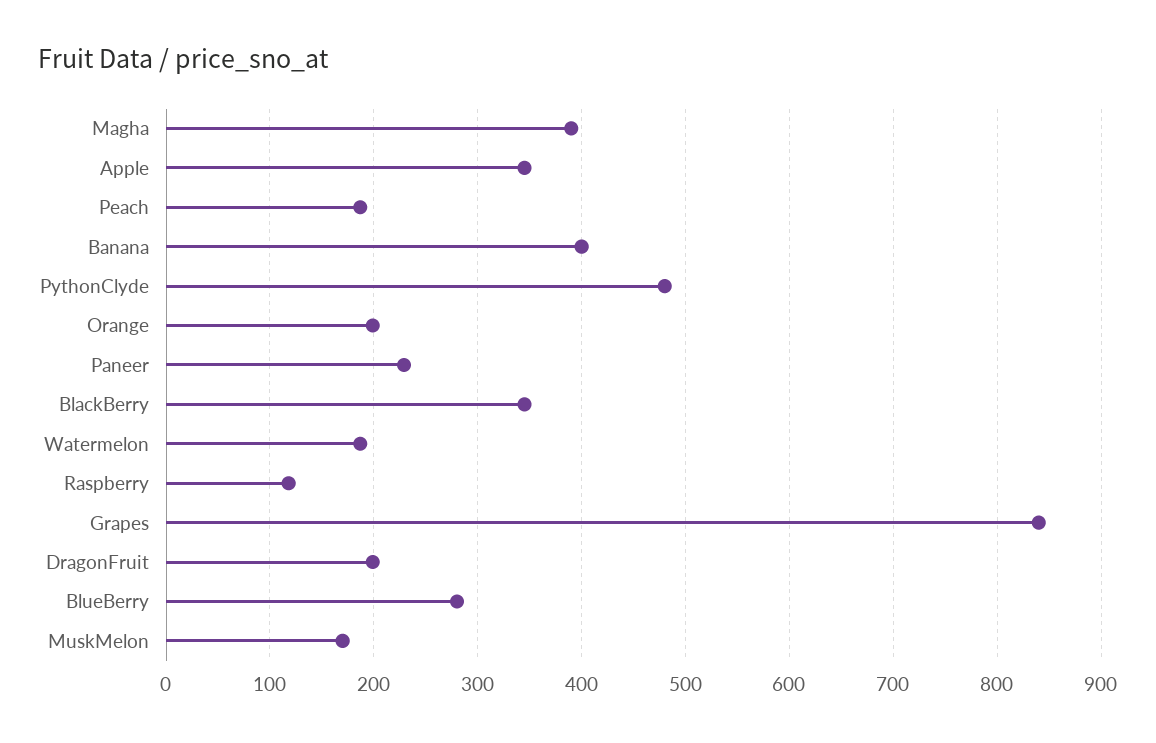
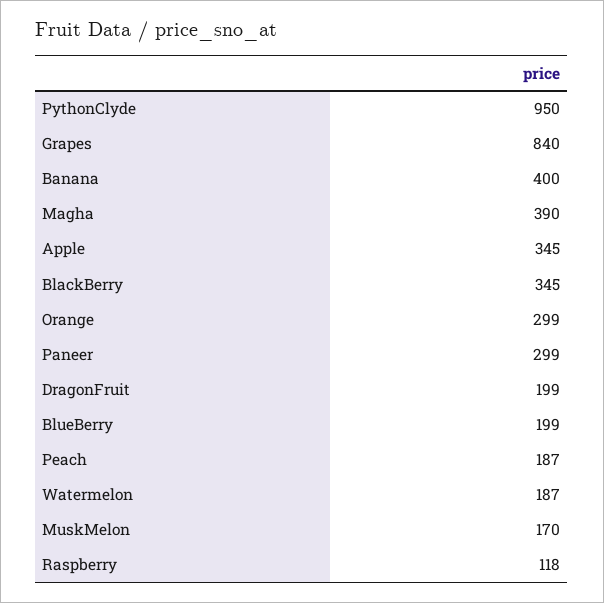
  {
    "Magha": 390,
    "Apple": 345,
    "Peach": 187,
    "Banana": 400,
-   "PythonClyde": 480,
+   "PythonClyde": 950,
-   "Orange": 200,
+   "Orange": 299,
-   "Paneer": 230,
+   "Paneer": 299,
    "BlackBerry": 345,
    "Watermelon": 187,
    "Raspberry": 118,
    "Grapes": 840,
    "DragonFruit": 199,
-   "BlueBerry": 280,
+   "BlueBerry": 199,
    "MuskMelon": 170
  }

